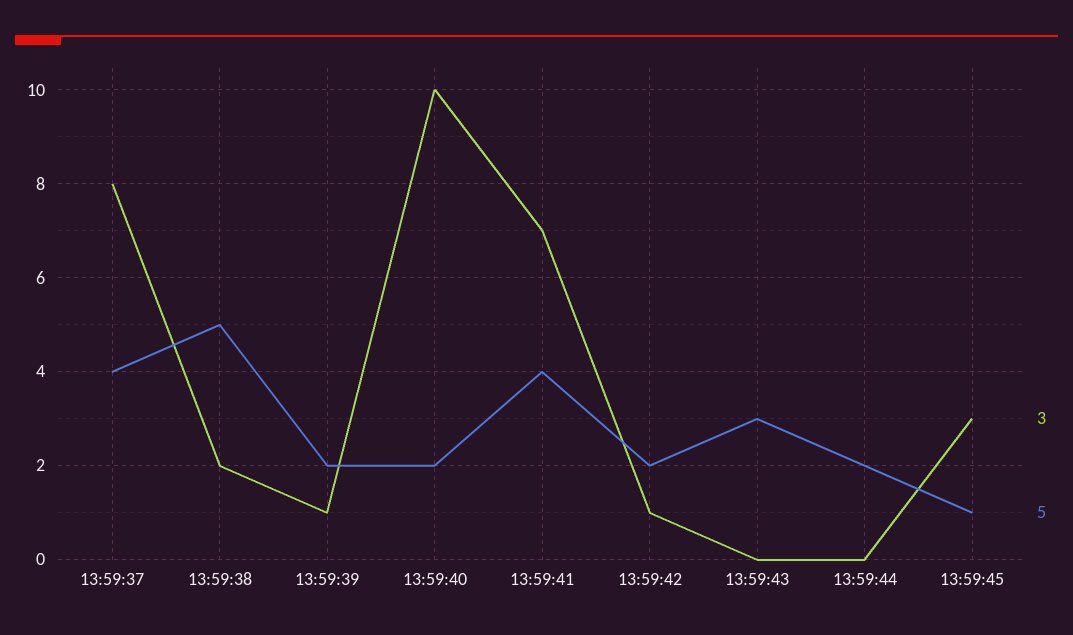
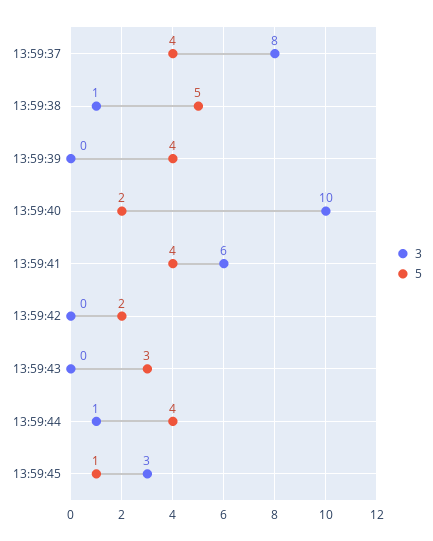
  {
    "3": {
      "13:59:37": 8,
-     "13:59:38": 2,
+     "13:59:38": 1,
-     "13:59:39": 1,
+     "13:59:39": 0,
      "13:59:40": 10,
-     "13:59:41": 7,
+     "13:59:41": 6,
-     "13:59:42": 1,
+     "13:59:42": 0,
      "13:59:43": 0,
-     "13:59:44": 0,
+     "13:59:44": 1,
      "13:59:45": 3
    },
    "5": {
      "13:59:37": 4,
      "13:59:38": 5,
-     "13:59:39": 2,
+     "13:59:39": 4,
      "13:59:40": 2,
      "13:59:41": 4,
      "13:59:42": 2,
      "13:59:43": 3,
-     "13:59:44": 2,
+     "13:59:44": 4,
      "13:59:45": 1
    }
  }

